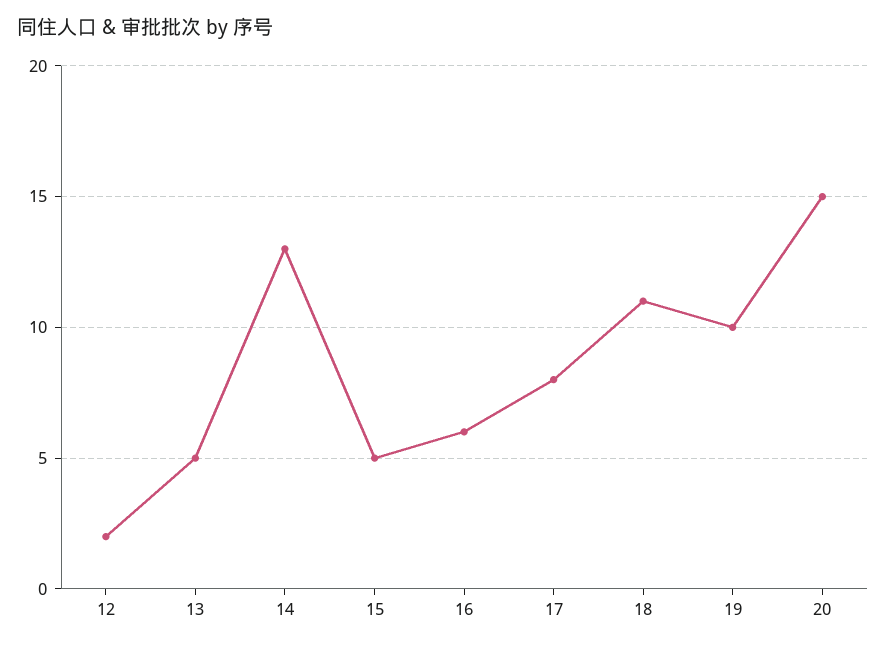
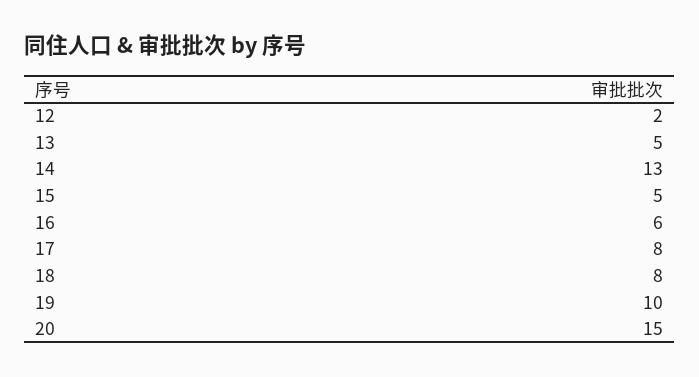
  {
    "12": 2,
    "13": 5,
    "14": 13,
    "15": 5,
    "16": 6,
    "17": 8,
-   "18": 11,
+   "18": 8,
    "19": 10,
    "20": 15
  }

